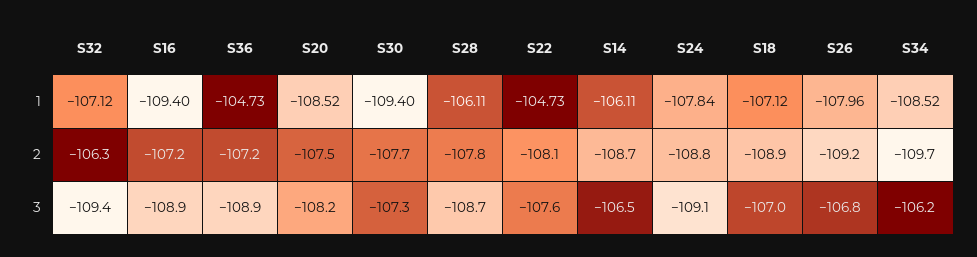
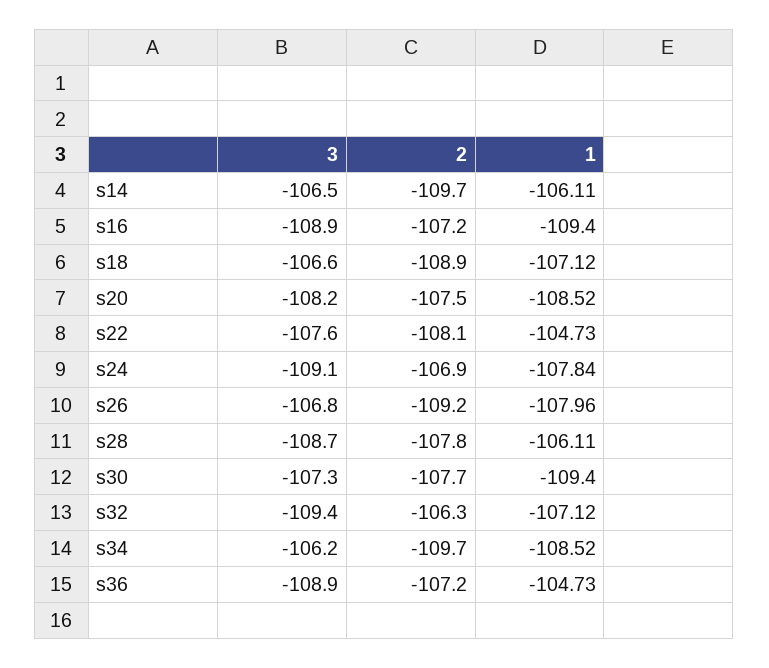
  {
    "S32": {
      "1": -107.12,
      "2": -106.3,
      "3": -109.4
    },
    "S16": {
      "1": -109.4,
      "2": -107.2,
      "3": -108.9
    },
    "S36": {
      "1": -104.73,
      "2": -107.2,
      "3": -108.9
    },
    "S20": {
      "1": -108.52,
      "2": -107.5,
      "3": -108.2
    },
    "S30": {
      "1": -109.4,
      "2": -107.7,
      "3": -107.3
    },
    "S28": {
      "1": -106.11,
      "2": -107.8,
      "3": -108.7
    },
    "S22": {
      "1": -104.73,
      "2": -108.1,
      "3": -107.6
    },
    "S14": {
      "1": -106.11,
-     "2": -108.7,
+     "2": -109.7,
      "3": -106.5
    },
    "S24": {
      "1": -107.84,
-     "2": -108.8,
+     "2": -106.9,
      "3": -109.1
    },
    "S18": {
      "1": -107.12,
      "2": -108.9,
-     "3": -107
+     "3": -106.6
    },
    "S26": {
      "1": -107.96,
      "2": -109.2,
      "3": -106.8
    },
    "S34": {
      "1": -108.52,
      "2": -109.7,
      "3": -106.2
    }
  }

